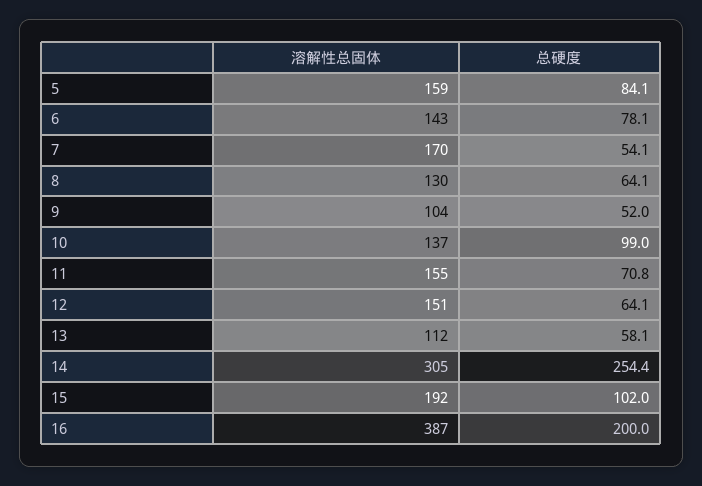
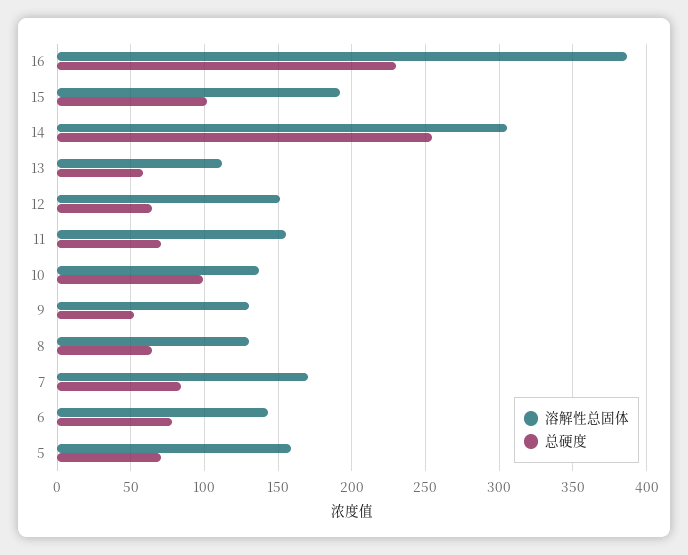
  {
    "溶解性总固体": {
      "5": 159,
      "6": 143,
      "7": 170,
      "8": 130,
-     "9": 104,
+     "9": 130,
      "10": 137,
      "11": 155,
      "12": 151,
      "13": 112,
      "14": 305,
      "15": 192,
      "16": 387
    },
    "总硬度": {
-     "5": 84.1,
+     "5": 70,
      "6": 78.1,
-     "7": 54.1,
+     "7": 85,
      "8": 64.1,
      "9": 52,
      "10": 99,
      "11": 70.8,
      "12": 64.1,
      "13": 58.1,
      "14": 254.4,
      "15": 102,
-     "16": 200
+     "16": 230
    }
  }

